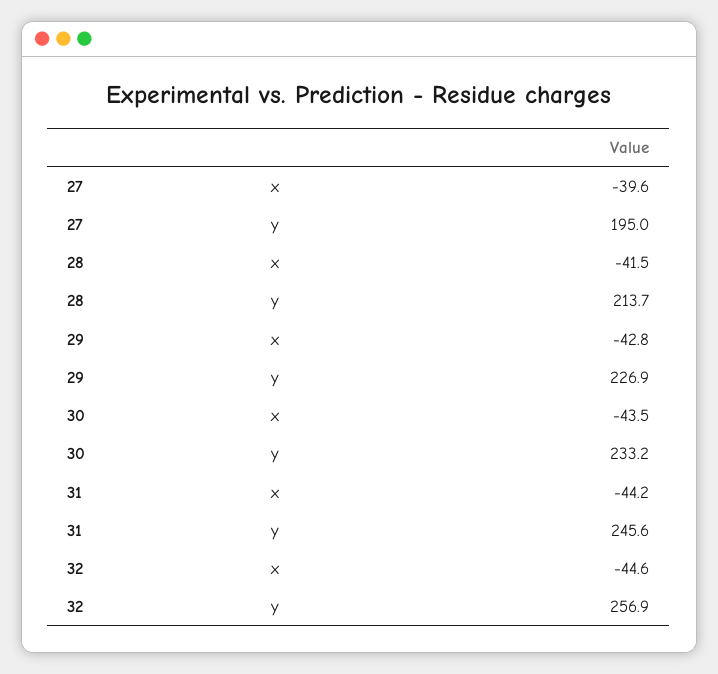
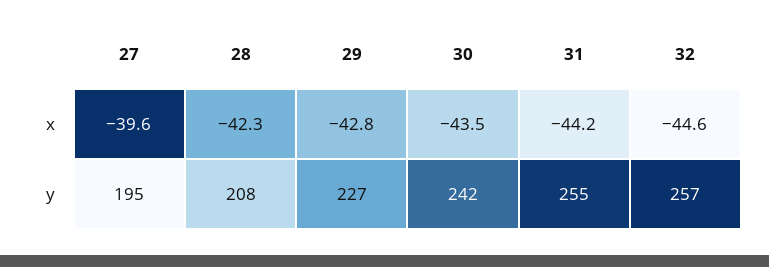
  {
    "27": {
      "x": -39.6,
      "y": 195
    },
    "28": {
-     "x": -41.5,
+     "x": -42.3,
-     "y": 213.7
+     "y": 208
    },
    "29": {
      "x": -42.8,
      "y": 226.9
    },
    "30": {
      "x": -43.5,
-     "y": 233.2
+     "y": 242
    },
    "31": {
      "x": -44.2,
-     "y": 245.6
+     "y": 255
    },
    "32": {
      "x": -44.6,
      "y": 256.9
    }
  }

